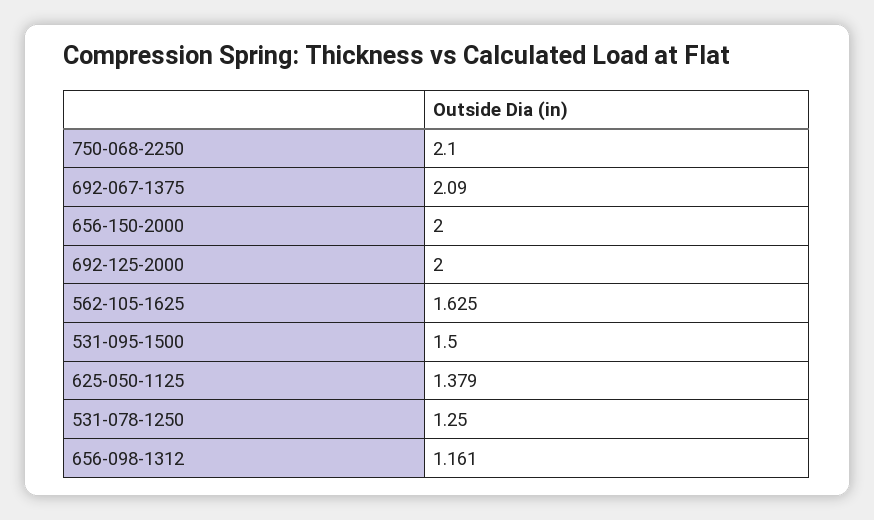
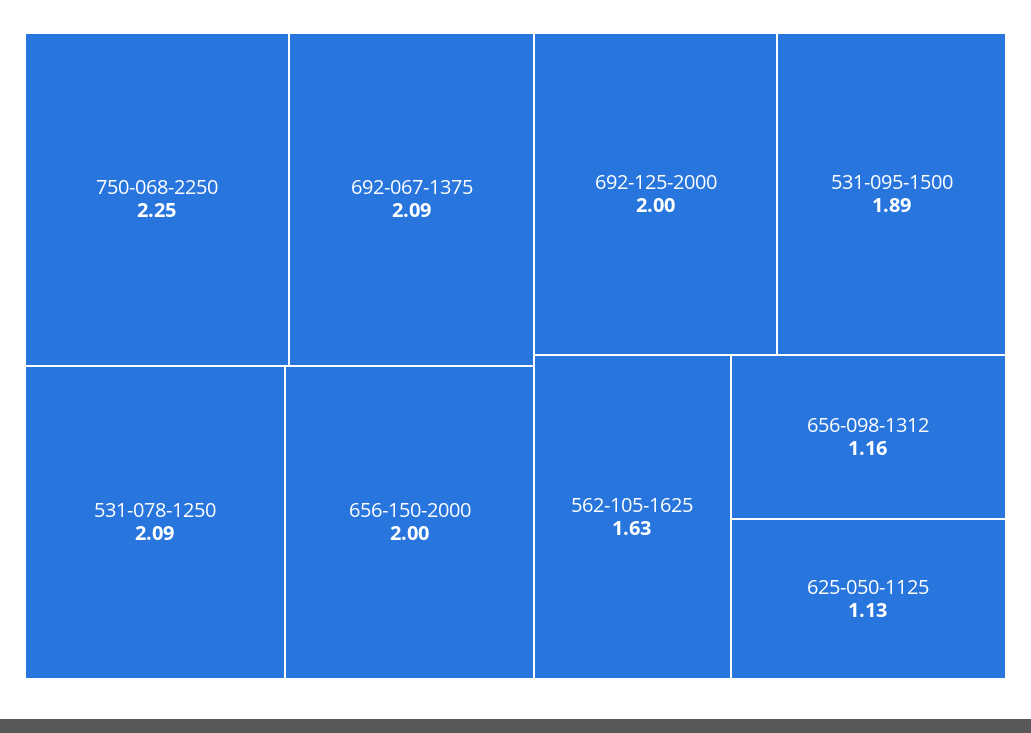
  {
-   "750-068-2250": 2.1,
+   "750-068-2250": 2.25,
    "692-067-1375": 2.09,
    "656-150-2000": 2,
    "692-125-2000": 2,
    "562-105-1625": 1.625,
-   "531-095-1500": 1.5,
+   "531-095-1500": 1.89,
-   "625-050-1125": 1.379,
+   "625-050-1125": 1.13,
-   "531-078-1250": 1.25,
+   "531-078-1250": 2.09,
    "656-098-1312": 1.161
  }

